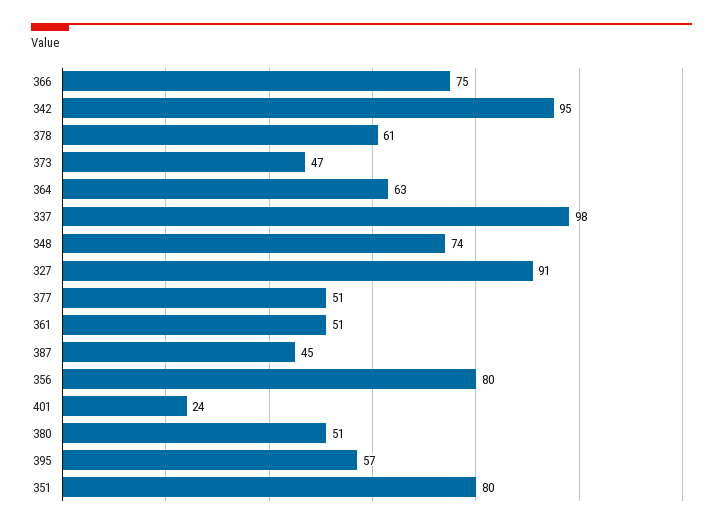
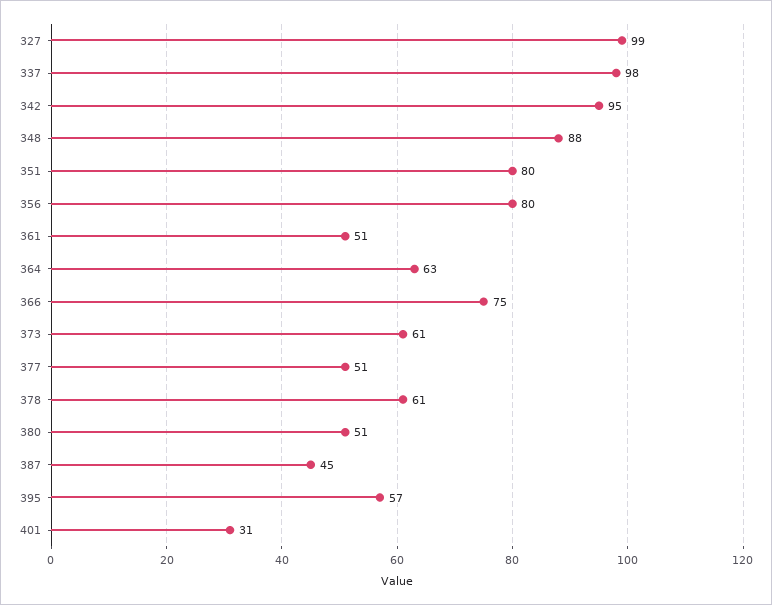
  {
    "366": 75,
    "342": 95,
    "378": 61,
-   "373": 47,
+   "373": 61,
    "364": 63,
    "337": 98,
-   "348": 74,
+   "348": 88,
-   "327": 91,
+   "327": 99,
    "377": 51,
    "361": 51,
    "387": 45,
    "356": 80,
-   "401": 24,
+   "401": 31,
    "380": 51,
    "395": 57,
    "351": 80
  }

